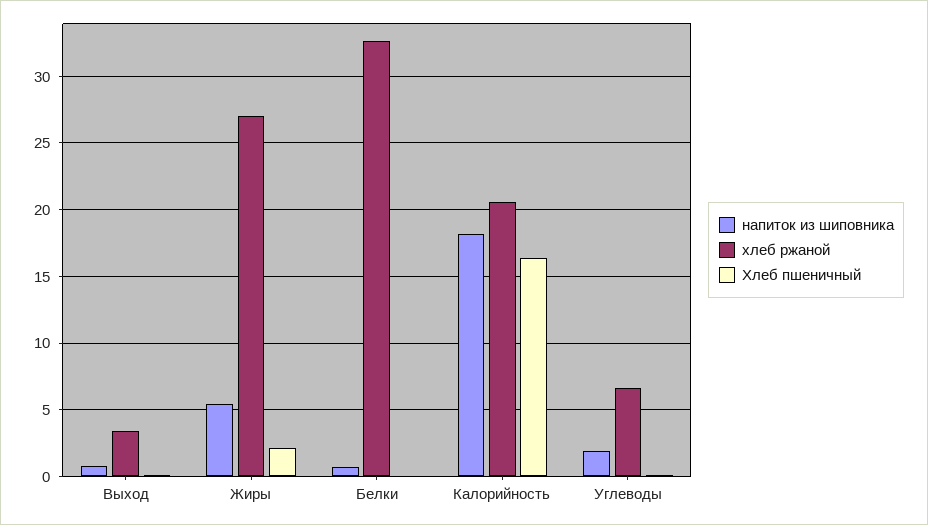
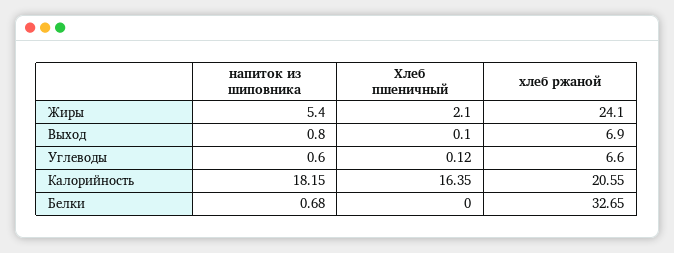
  {
    "напиток из шиповника": {
      "Выход": 0.8,
      "Жиры": 5.4,
      "Белки": 0.68,
      "Калорийность": 18.15,
-     "Углеводы": 2
+     "Углеводы": 0.6
    },
    "хлеб ржаной": {
-     "Выход": 3.5,
+     "Выход": 6.9,
-     "Жиры": 27,
+     "Жиры": 24.1,
      "Белки": 32.65,
      "Калорийность": 20.55,
      "Углеводы": 6.6
    },
    "Хлеб пшеничный": {
      "Выход": 0.1,
      "Жиры": 2.1,
      "Белки": 0,
      "Калорийность": 16.35,
      "Углеводы": 0.12
    }
  }

